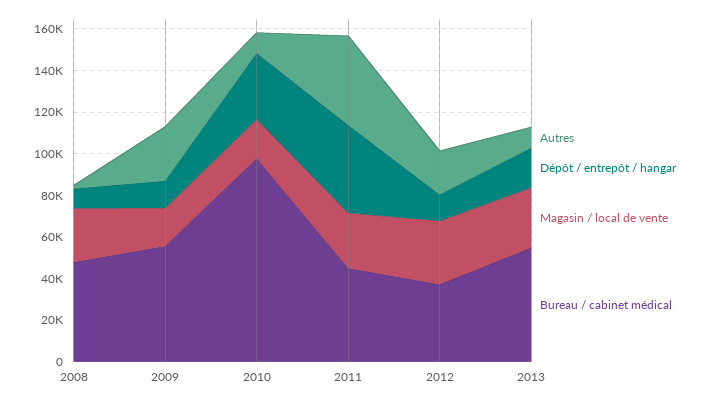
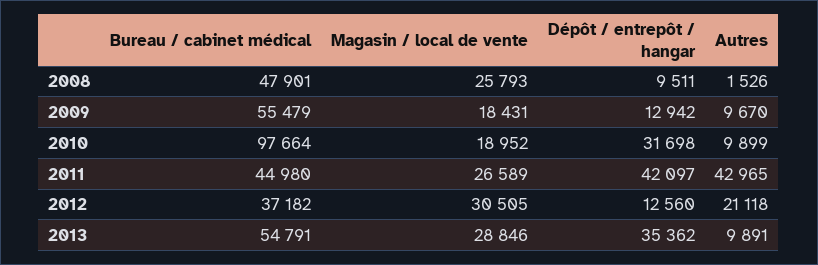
  {
    "Autres": {
      "2008": 1526,
-     "2009": 25000,
+     "2009": 9670,
      "2010": 9899,
      "2011": 42965,
      "2012": 21118,
      "2013": 9891
    },
    "Dépôt / entrepôt / hangar": {
      "2008": 9511,
      "2009": 12942,
      "2010": 31698,
      "2011": 42097,
      "2012": 12560,
-     "2013": 20000
+     "2013": 35362
    },
    "Magasin / local de vente": {
      "2008": 25793,
      "2009": 18431,
      "2010": 18952,
      "2011": 26589,
      "2012": 30505,
      "2013": 28846
    },
    "Bureau / cabinet médical": {
      "2008": 47901,
      "2009": 55479,
      "2010": 97664,
      "2011": 44980,
      "2012": 37182,
      "2013": 54791
    }
  }

